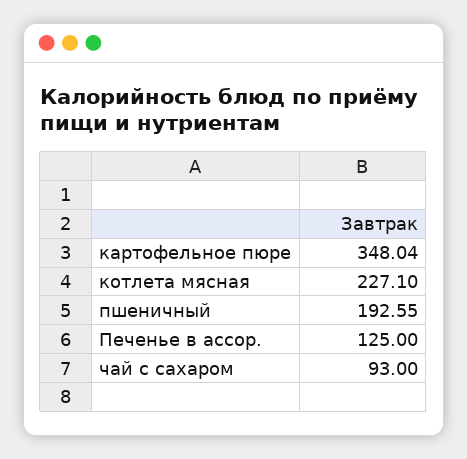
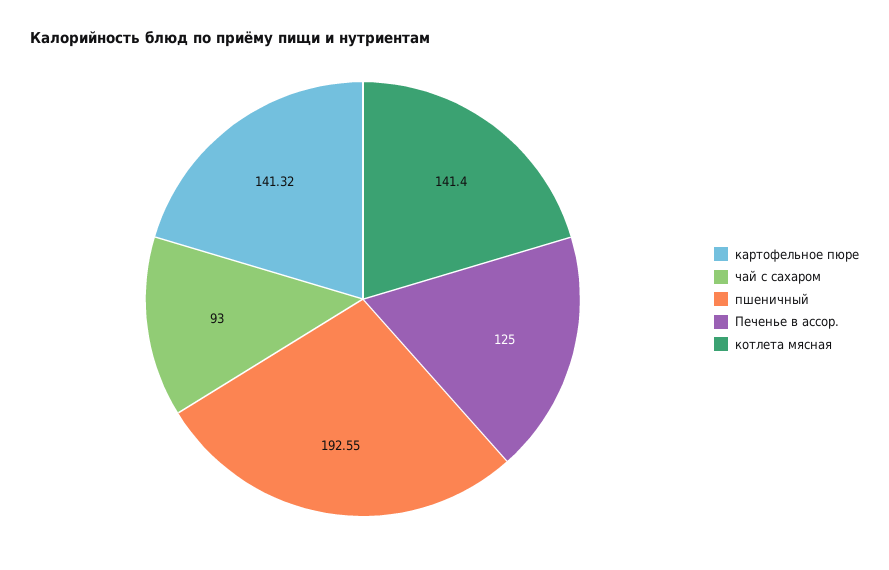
  {
-   "картофельное пюре": 348.04,
+   "картофельное пюре": 141.32,
-   "котлета мясная": 227.1,
+   "котлета мясная": 141.4,
    "пшеничный": 192.55,
    "Печенье в ассор.": 125,
    "чай с сахаром": 93
  }

